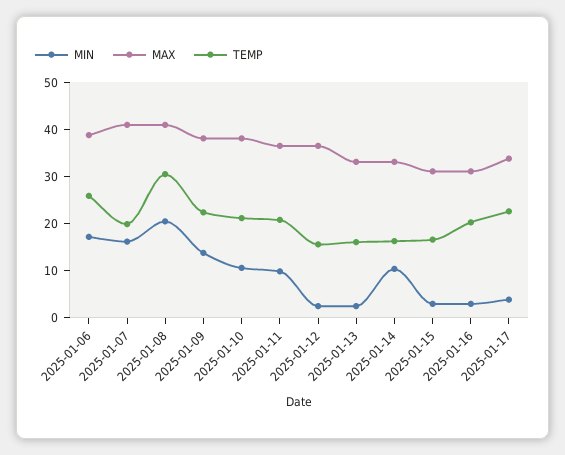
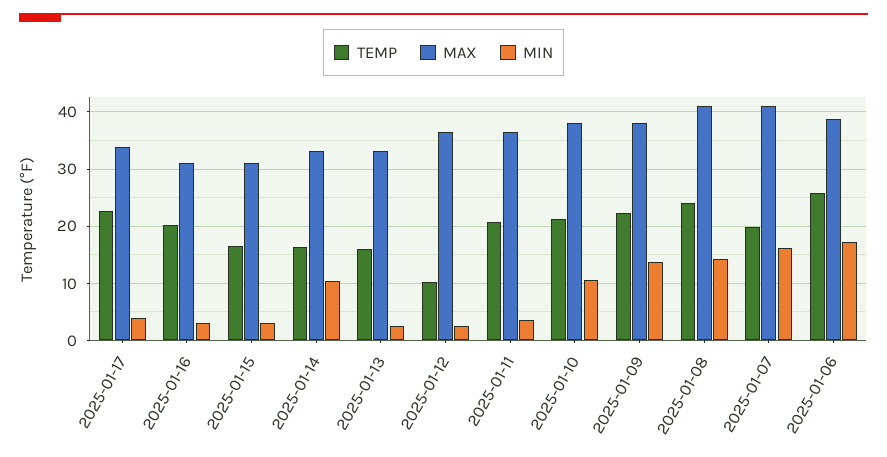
  {
    "MIN": {
      "2025-01-06": 18,
      "2025-01-07": 16,
-     "2025-01-08": 20,
+     "2025-01-08": 14,
      "2025-01-09": 14,
      "2025-01-10": 10,
-     "2025-01-11": 10,
+     "2025-01-11": 4,
      "2025-01-12": 2,
      "2025-01-13": 2,
      "2025-01-14": 10,
      "2025-01-15": 4,
      "2025-01-16": 4,
      "2025-01-17": 4
    },
    "MAX": {
      "2025-01-06": 38,
      "2025-01-07": 42,
      "2025-01-08": 42,
      "2025-01-09": 38,
      "2025-01-10": 38,
      "2025-01-11": 36,
      "2025-01-12": 36,
      "2025-01-13": 34,
      "2025-01-14": 34,
      "2025-01-15": 32,
      "2025-01-16": 32,
      "2025-01-17": 34
    },
    "TEMP": {
      "2025-01-06": 26,
      "2025-01-07": 20,
-     "2025-01-08": 30,
+     "2025-01-08": 24,
      "2025-01-09": 22,
      "2025-01-10": 22,
      "2025-01-11": 20,
-     "2025-01-12": 16,
+     "2025-01-12": 10,
      "2025-01-13": 16,
      "2025-01-14": 16,
      "2025-01-15": 16,
      "2025-01-16": 20,
      "2025-01-17": 22
    }
  }

